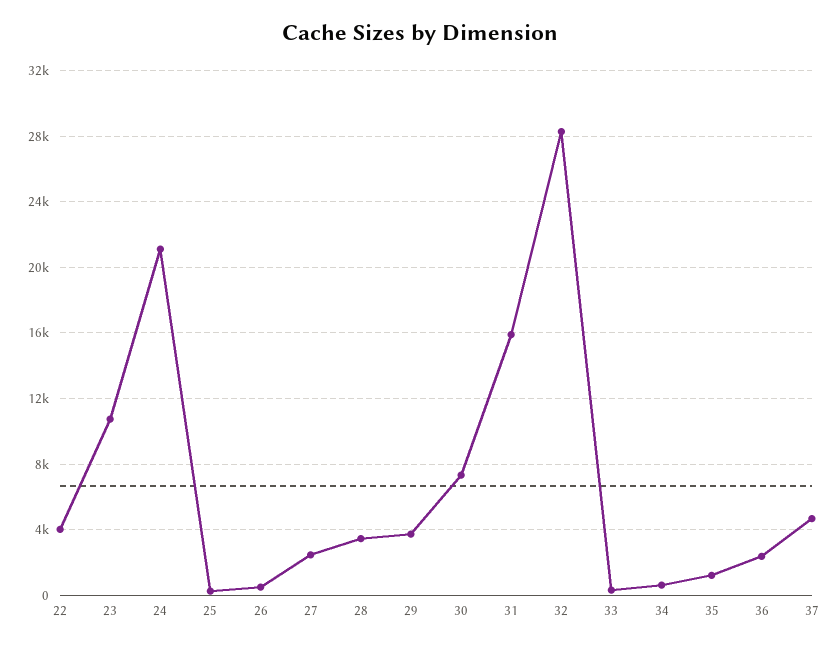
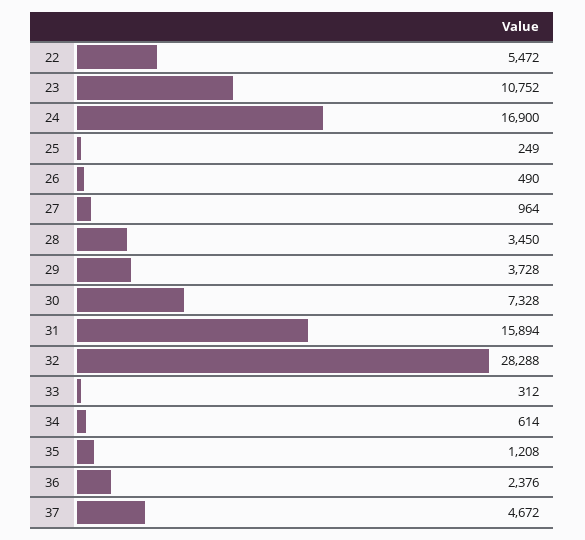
  {
-   "22": 4000,
+   "22": 5472,
    "23": 10752,
-   "24": 21000,
+   "24": 16900,
    "25": 249,
    "26": 490,
-   "27": 2500,
+   "27": 964,
    "28": 3450,
    "29": 3728,
    "30": 7328,
    "31": 15894,
    "32": 28288,
    "33": 312,
    "34": 614,
    "35": 1208,
    "36": 2376,
    "37": 4672
  }

